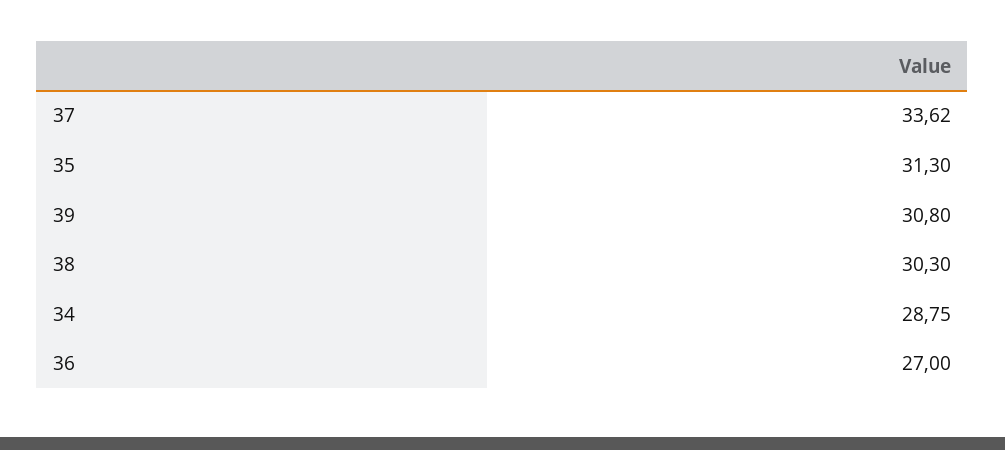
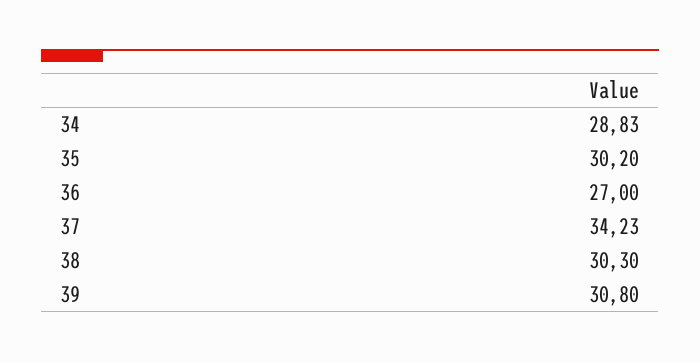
  {
-   "37": 33.62,
+   "37": 34.23,
-   "35": 31.3,
+   "35": 30.2,
    "39": 30.8,
    "38": 30.3,
-   "34": 28.75,
+   "34": 28.83,
    "36": 27
  }

